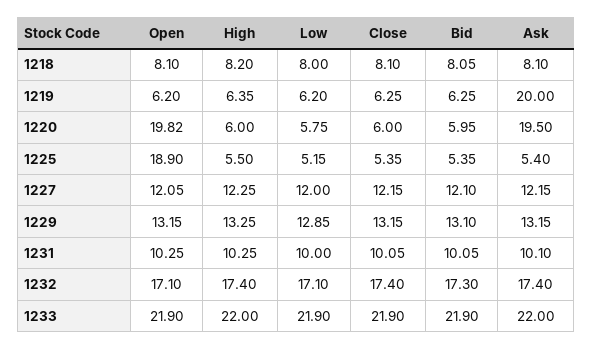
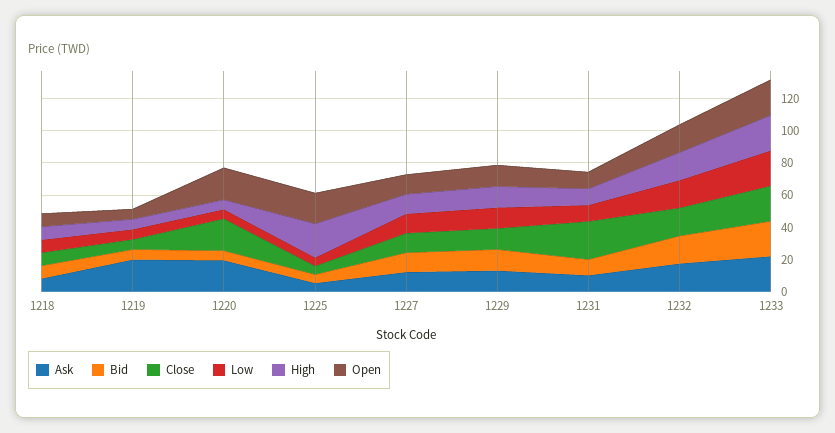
  {
    "Open": {
      "1218": 8.1,
      "1219": 6.2,
      "1220": 19.82,
      "1225": 18.9,
      "1227": 12.05,
      "1229": 13.15,
      "1231": 10.25,
      "1232": 17.1,
      "1233": 21.9
    },
    "High": {
      "1218": 8.2,
      "1219": 6.35,
      "1220": 6,
-     "1225": 5.5,
+     "1225": 20,
      "1227": 12.25,
      "1229": 13.25,
      "1231": 10.25,
      "1232": 17.4,
      "1233": 22
    },
    "Low": {
      "1218": 8,
      "1219": 6.2,
      "1220": 5.75,
      "1225": 5.15,
      "1227": 12,
      "1229": 12.85,
      "1231": 10,
      "1232": 17.1,
      "1233": 21.9
    },
    "Close": {
      "1218": 8.1,
      "1219": 6.25,
-     "1220": 6,
+     "1220": 20,
      "1225": 5.35,
      "1227": 12.15,
      "1229": 13.15,
-     "1231": 10.05,
+     "1231": 25,
      "1232": 17.4,
      "1233": 21.9
    },
    "Bid": {
      "1218": 8.05,
      "1219": 6.25,
      "1220": 5.95,
      "1225": 5.35,
      "1227": 12.1,
      "1229": 13.1,
      "1231": 10.05,
      "1232": 17.3,
      "1233": 21.9
    },
    "Ask": {
      "1218": 8.1,
      "1219": 20,
      "1220": 19.5,
      "1225": 5.4,
      "1227": 12.15,
      "1229": 13.15,
      "1231": 10.1,
      "1232": 17.4,
      "1233": 22
    }
  }

